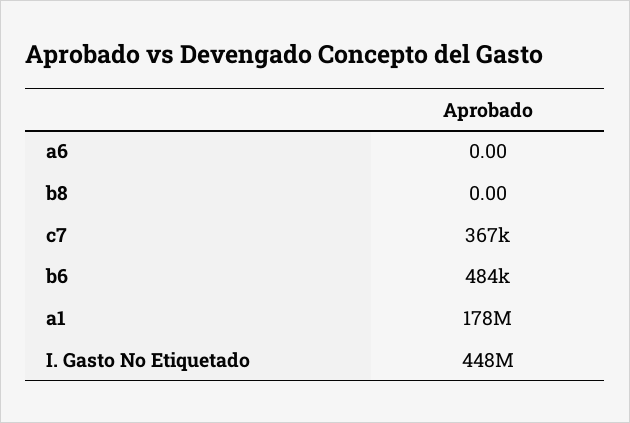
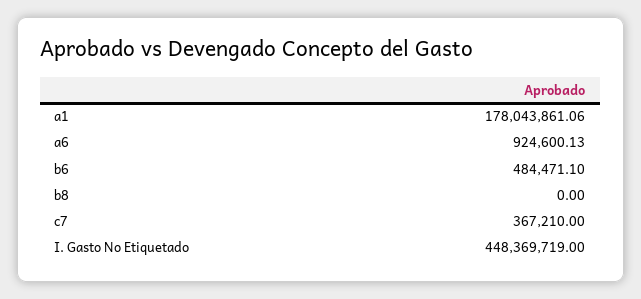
  {
-   "a6": 0,
+   "a6": 924600.13,
    "b8": 0,
    "c7": 367210,
    "b6": 484471.1,
    "a1": 178043861.06,
    "I. Gasto No Etiquetado": 448369719
  }

